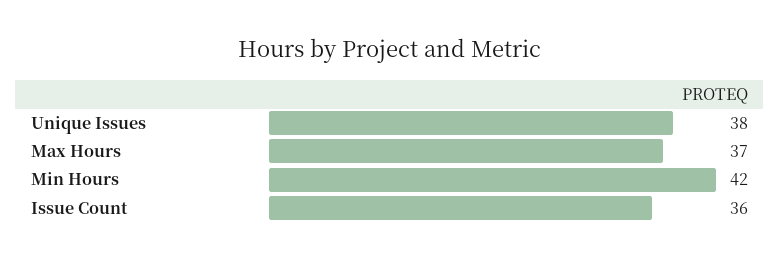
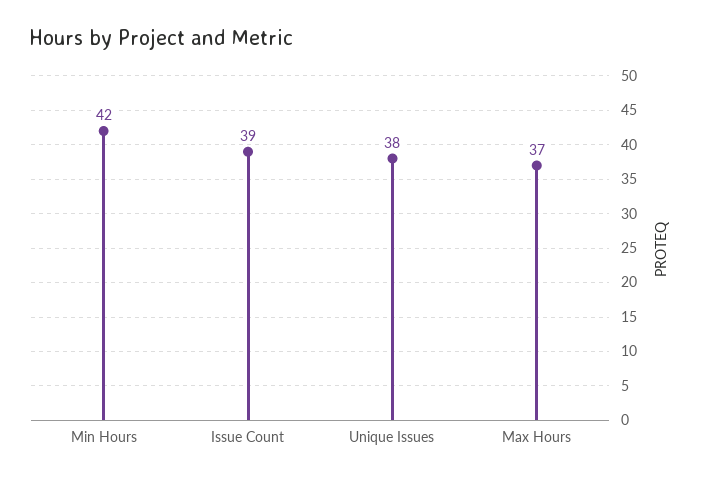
  {
    "Unique Issues": 38,
    "Max Hours": 37,
    "Min Hours": 42,
-   "Issue Count": 36
+   "Issue Count": 39
  }

